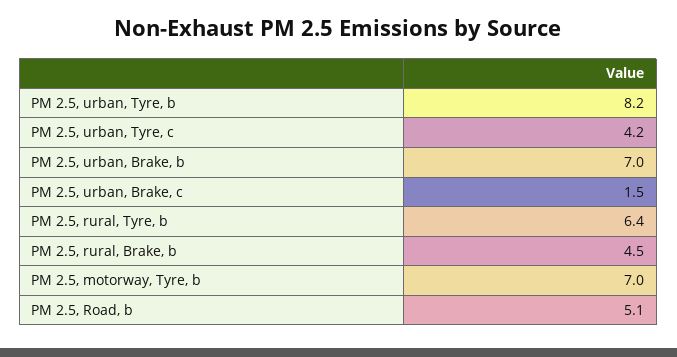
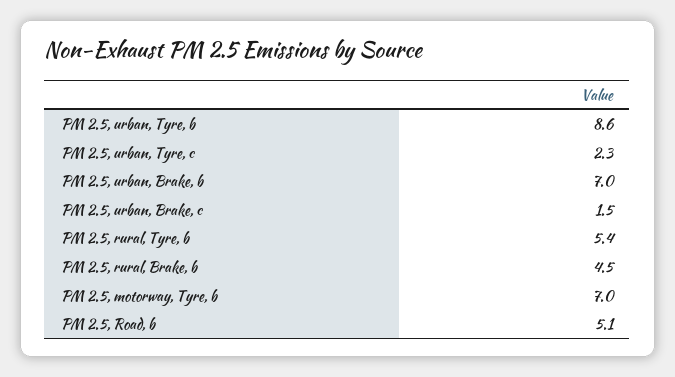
  {
-   "PM 2.5, urban, Tyre, b": 8.2,
+   "PM 2.5, urban, Tyre, b": 8.6,
-   "PM 2.5, urban, Tyre, c": 4.2,
+   "PM 2.5, urban, Tyre, c": 2.3,
    "PM 2.5, urban, Brake, b": 7,
    "PM 2.5, urban, Brake, c": 1.5,
-   "PM 2.5, rural, Tyre, b": 6.4,
+   "PM 2.5, rural, Tyre, b": 5.4,
    "PM 2.5, rural, Brake, b": 4.5,
    "PM 2.5, motorway, Tyre, b": 7,
    "PM 2.5, Road, b": 5.1
  }

